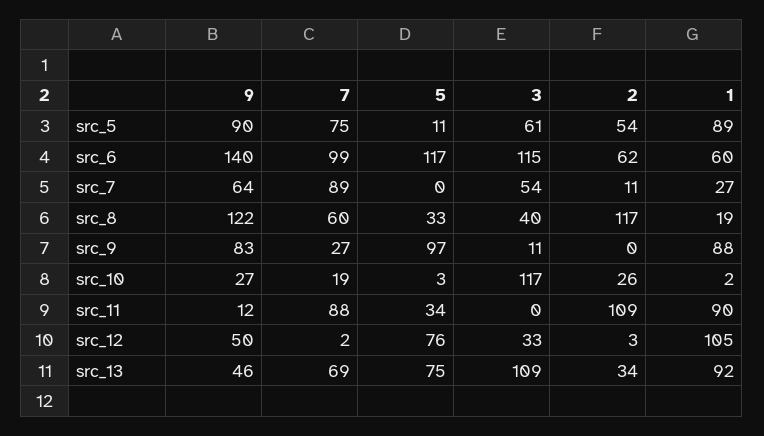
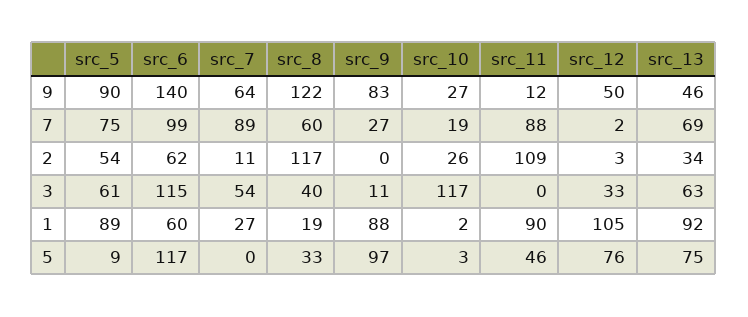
  {
    "9": {
      "src_5": 90,
      "src_6": 140,
      "src_7": 64,
      "src_8": 122,
      "src_9": 83,
      "src_10": 27,
      "src_11": 12,
      "src_12": 50,
      "src_13": 46
    },
    "7": {
      "src_5": 75,
      "src_6": 99,
      "src_7": 89,
      "src_8": 60,
      "src_9": 27,
      "src_10": 19,
      "src_11": 88,
      "src_12": 2,
      "src_13": 69
    },
    "5": {
-     "src_5": 11,
+     "src_5": 9,
      "src_6": 117,
      "src_7": 0,
      "src_8": 33,
      "src_9": 97,
      "src_10": 3,
-     "src_11": 34,
+     "src_11": 46,
      "src_12": 76,
      "src_13": 75
    },
    "3": {
      "src_5": 61,
      "src_6": 115,
      "src_7": 54,
      "src_8": 40,
      "src_9": 11,
      "src_10": 117,
      "src_11": 0,
      "src_12": 33,
-     "src_13": 109
+     "src_13": 63
    },
    "2": {
      "src_5": 54,
      "src_6": 62,
      "src_7": 11,
      "src_8": 117,
      "src_9": 0,
      "src_10": 26,
      "src_11": 109,
      "src_12": 3,
      "src_13": 34
    },
    "1": {
      "src_5": 89,
      "src_6": 60,
      "src_7": 27,
      "src_8": 19,
      "src_9": 88,
      "src_10": 2,
      "src_11": 90,
      "src_12": 105,
      "src_13": 92
    }
  }

